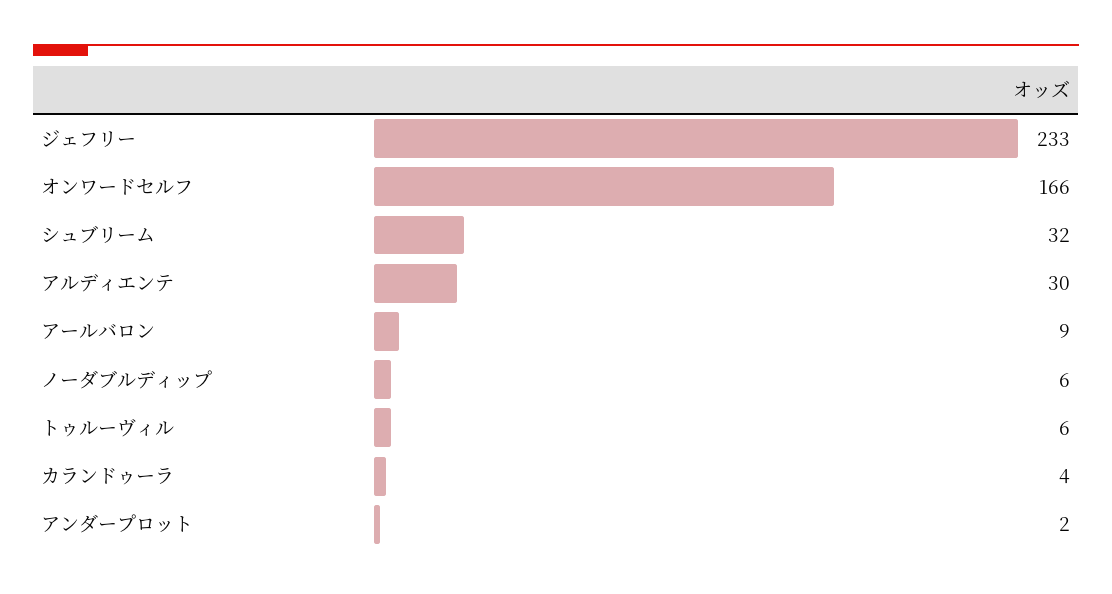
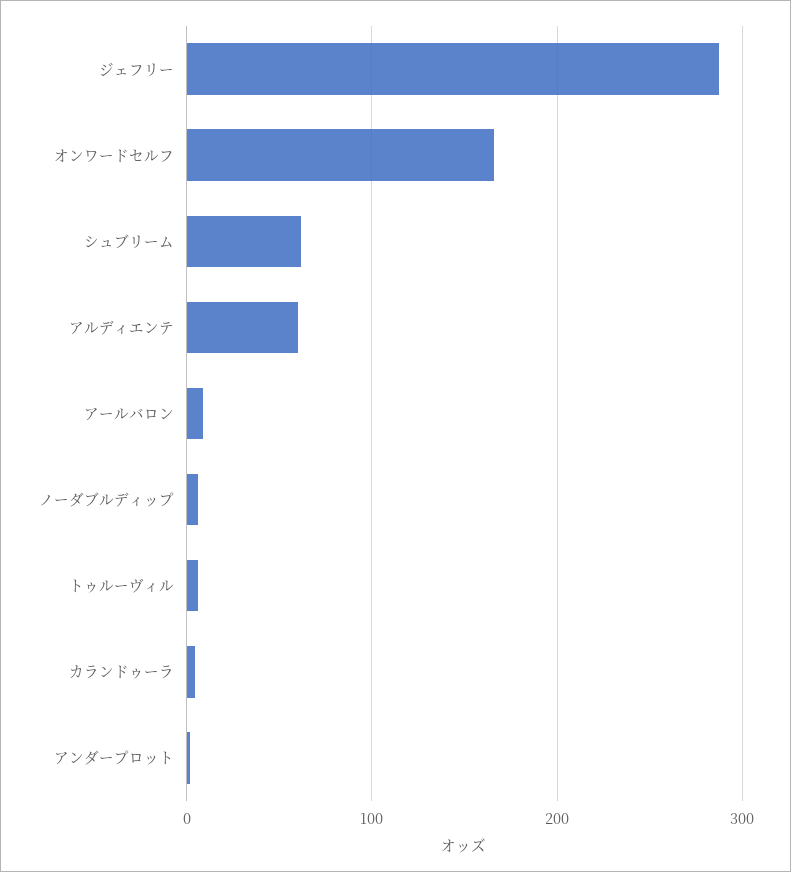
  {
-   "ジェフリー": 233,
+   "ジェフリー": 290,
    "オンワードセルフ": 166,
-   "シュブリーム": 32,
+   "シュブリーム": 60,
-   "アルディエンテ": 30,
+   "アルディエンテ": 60,
    "アールバロン": 9,
    "ノーダブルディップ": 6,
    "トゥルーヴィル": 6,
    "カランドゥーラ": 4,
    "アンダープロット": 2
  }

